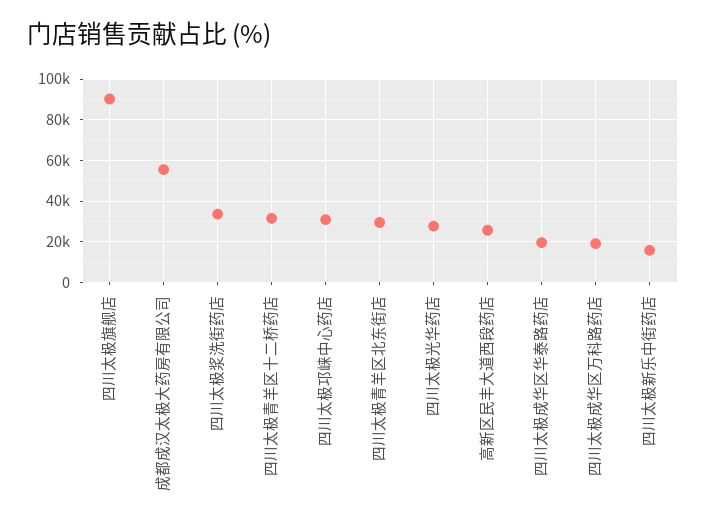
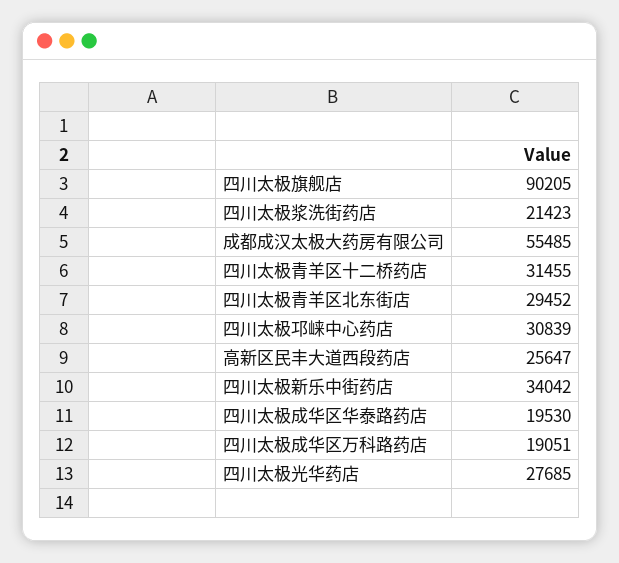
  {
    "四川太极旗舰店": 90205,
    "成都成汉太极大药房有限公司": 55485,
-   "四川太极浆洗街药店": 35000,
+   "四川太极浆洗街药店": 21423,
    "四川太极青羊区十二桥药店": 31455,
    "四川太极邛崃中心药店": 30839,
    "四川太极青羊区北东街店": 29452,
    "四川太极光华药店": 27685,
    "高新区民丰大道西段药店": 25647,
    "四川太极成华区华泰路药店": 19530,
    "四川太极成华区万科路药店": 19051,
-   "四川太极新乐中街药店": 15000
+   "四川太极新乐中街药店": 34042
  }

